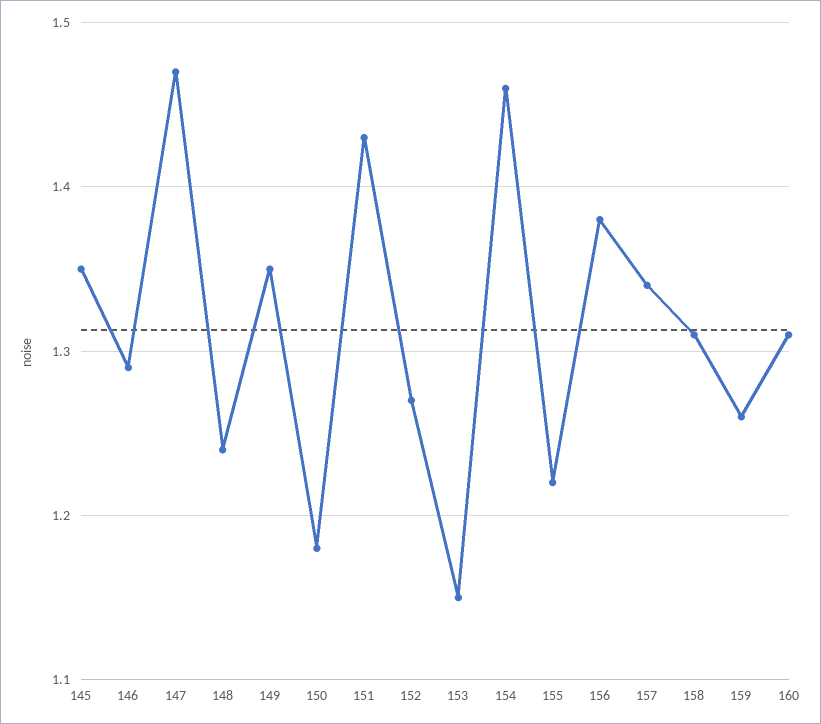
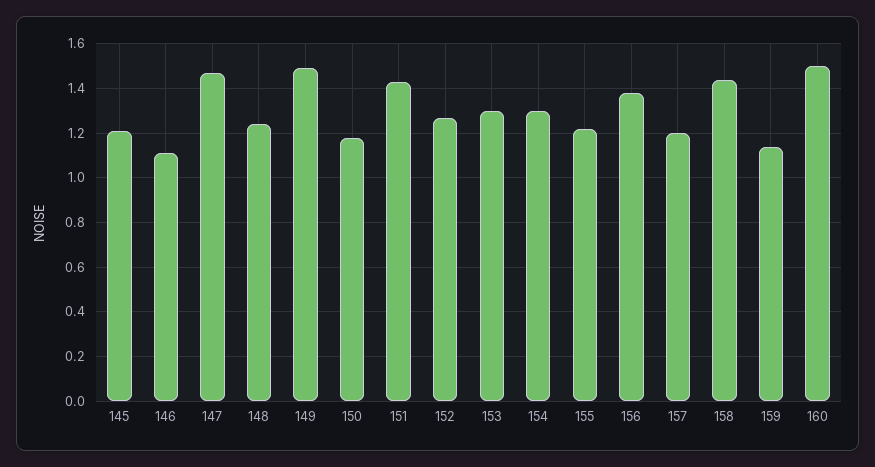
  {
-   "145": 1.35,
+   "145": 1.2,
-   "146": 1.29,
+   "146": 1.1,
    "147": 1.47,
    "148": 1.24,
-   "149": 1.35,
+   "149": 1.5,
    "150": 1.18,
    "151": 1.43,
    "152": 1.27,
-   "153": 1.15,
+   "153": 1.3,
-   "154": 1.46,
+   "154": 1.3,
    "155": 1.22,
    "156": 1.38,
-   "157": 1.34,
+   "157": 1.2,
-   "158": 1.31,
+   "158": 1.45,
-   "159": 1.26,
+   "159": 1.15,
-   "160": 1.31
+   "160": 1.5
  }

